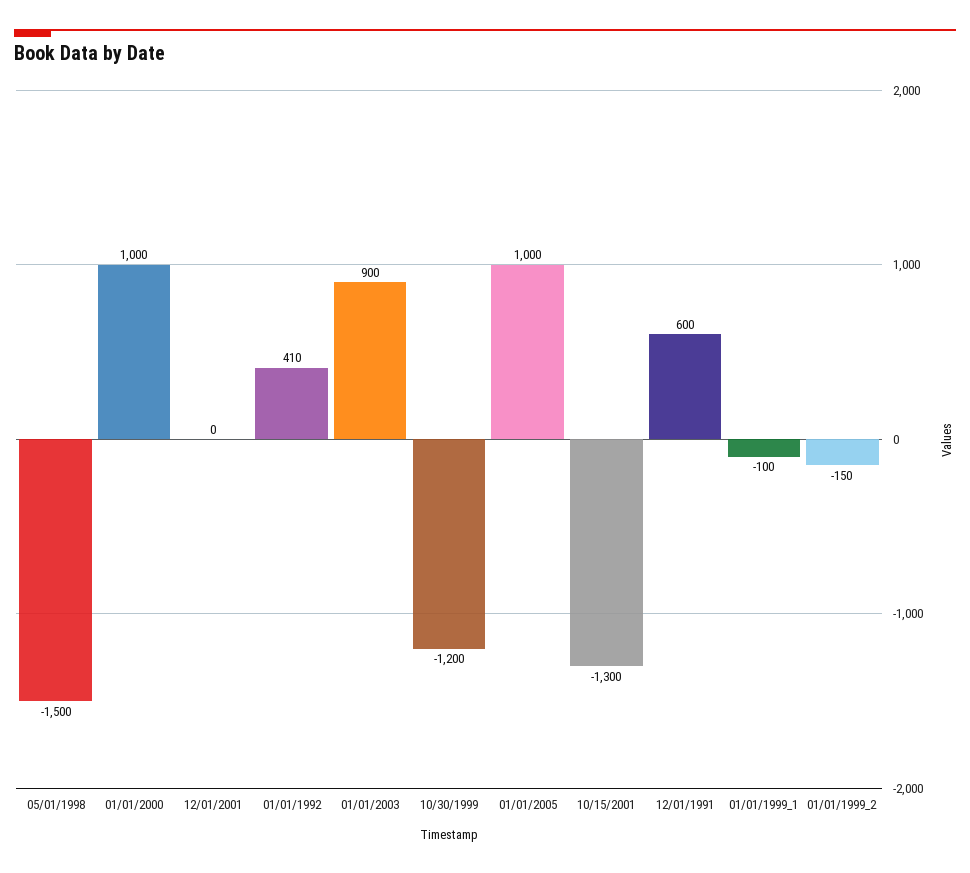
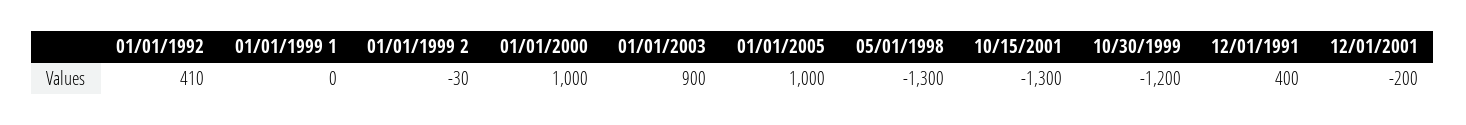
  {
-   "05/01/1998": -1500,
+   "05/01/1998": -1300,
    "01/01/2000": 1000,
-   "12/01/2001": 0,
+   "12/01/2001": -200,
    "01/01/1992": 410,
    "01/01/2003": 900,
    "10/30/1999": -1200,
    "01/01/2005": 1000,
    "10/15/2001": -1300,
-   "12/01/1991": 600,
+   "12/01/1991": 400,
-   "01/01/1999_1": -100,
+   "01/01/1999_1": 0,
-   "01/01/1999_2": -150
+   "01/01/1999_2": -30
  }

